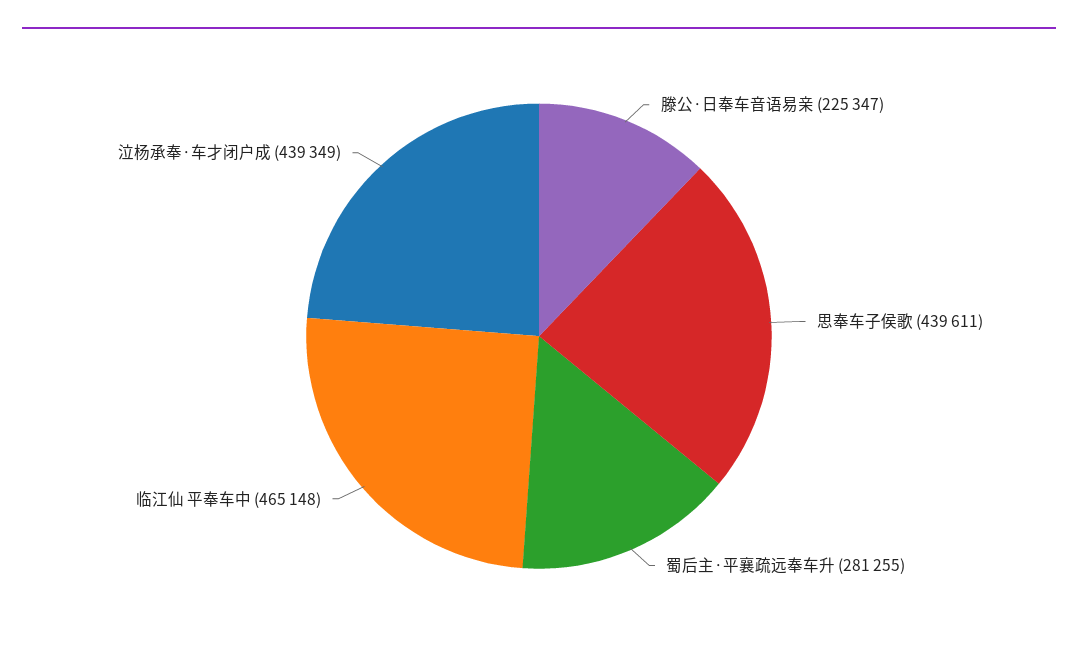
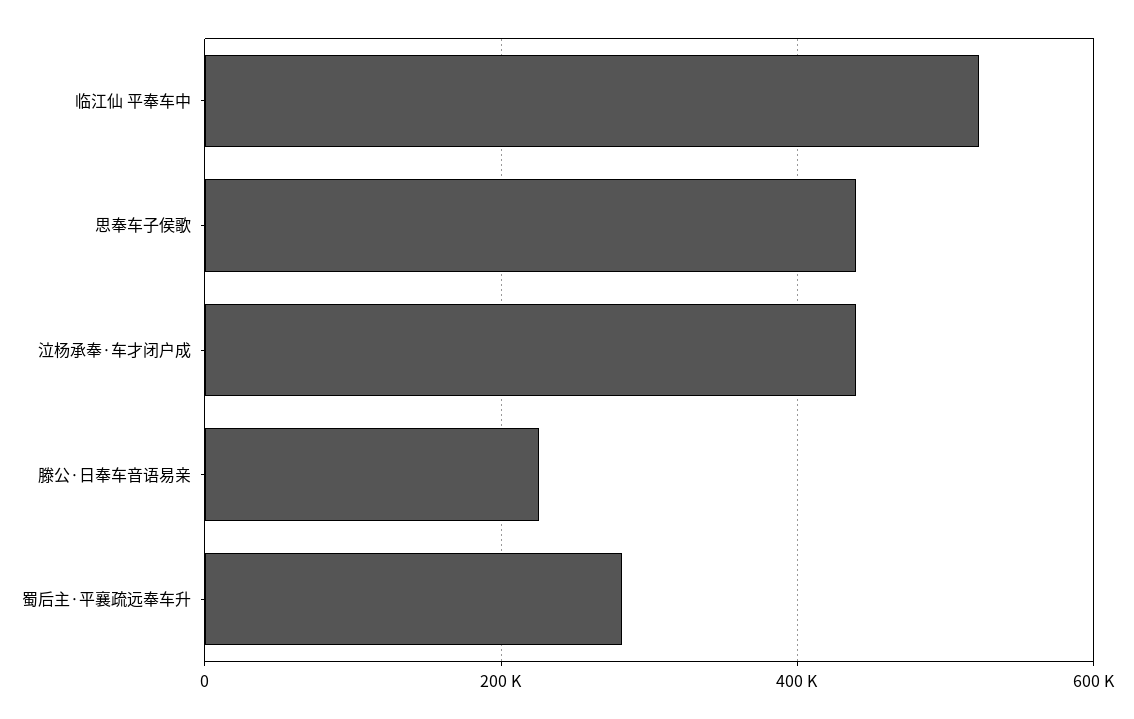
  {
    "滕公·日奉车音语易亲": 225347,
    "思奉车子侯歌": 439611,
    "蜀后主·平襄疏远奉车升": 281255,
-   "临江仙 平奉车中": 465148,
+   "临江仙 平奉车中": 520000,
    "泣杨承奉·车才闭户成": 439349
  }

